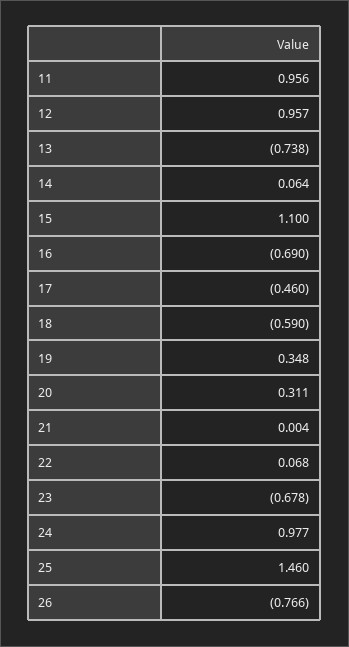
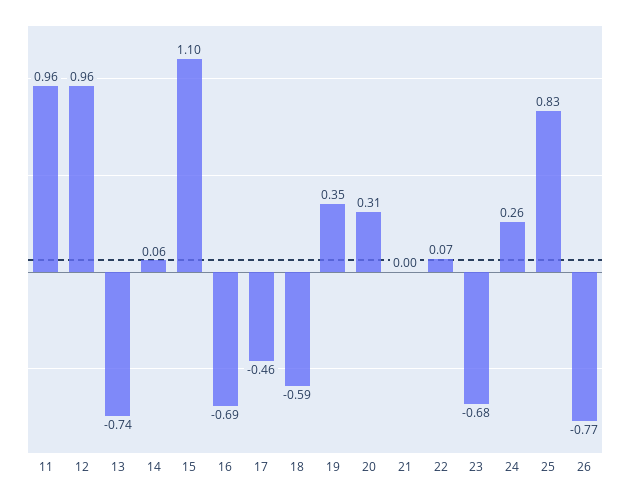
  {
    "11": 0.956,
    "12": 0.957,
    "13": -0.738,
    "14": 0.064,
    "15": 1.1,
    "16": -0.69,
    "17": -0.46,
    "18": -0.59,
    "19": 0.348,
    "20": 0.311,
    "21": 0.004,
    "22": 0.068,
    "23": -0.678,
-   "24": 0.977,
+   "24": 0.26,
-   "25": 1.46,
+   "25": 0.83,
    "26": -0.766
  }

